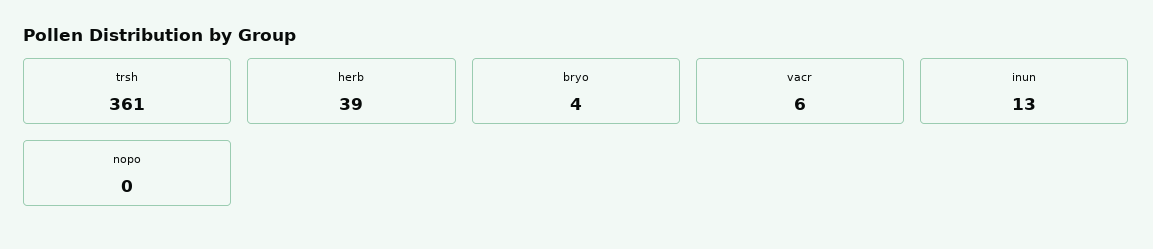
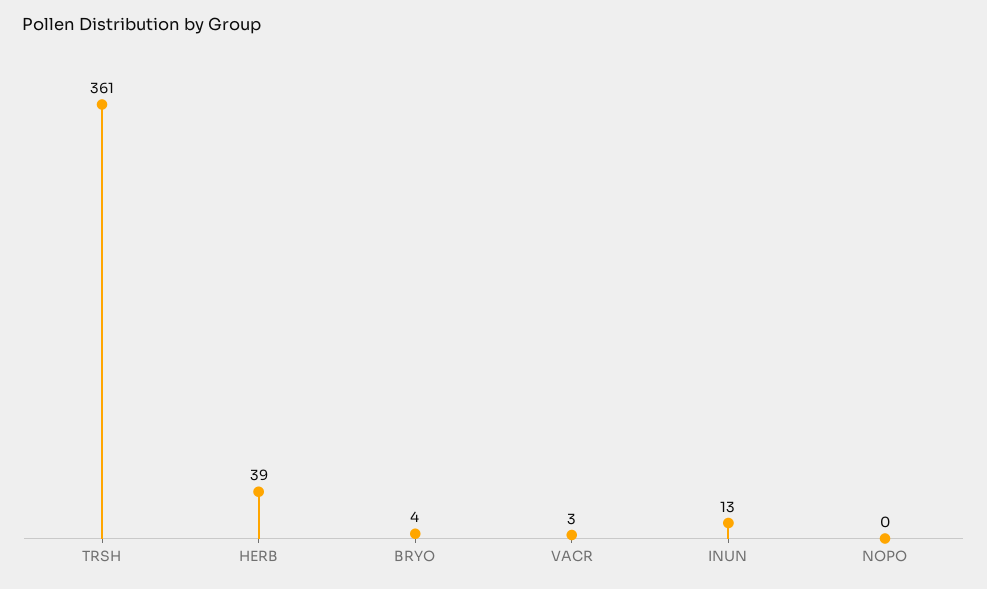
  {
    "trsh": 361,
    "herb": 39,
    "bryo": 4,
-   "vacr": 6,
+   "vacr": 3,
    "inun": 13,
    "nopo": 0
  }

